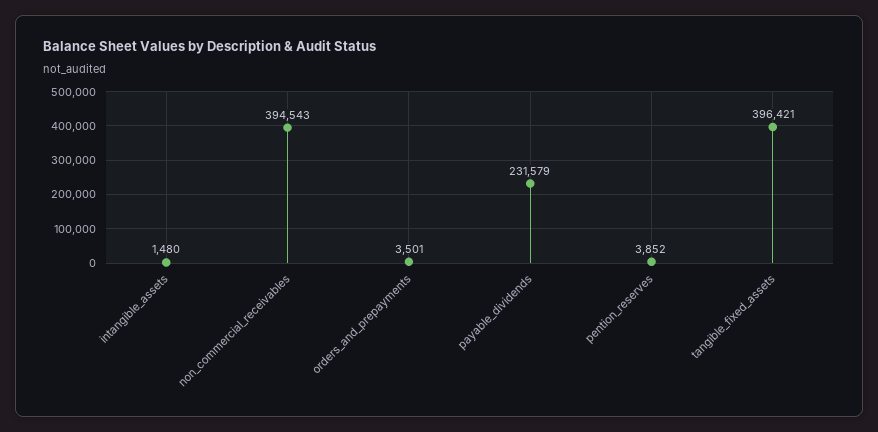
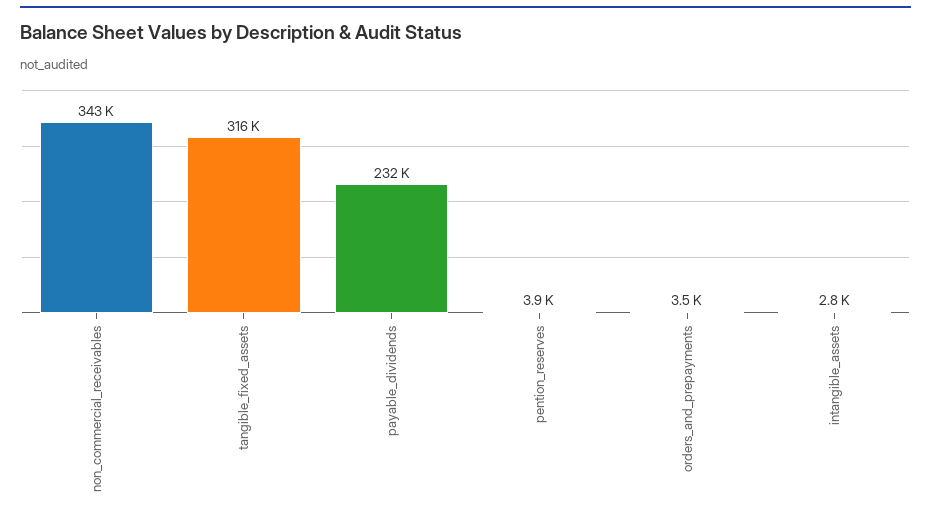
  {
-   "intangible_assets": 1480,
+   "intangible_assets": 2800,
-   "non_commercial_receivables": 394543,
+   "non_commercial_receivables": 343000,
    "orders_and_prepayments": 3501,
    "payable_dividends": 231579,
    "pention_reserves": 3852,
-   "tangible_fixed_assets": 396421
+   "tangible_fixed_assets": 316000
  }

